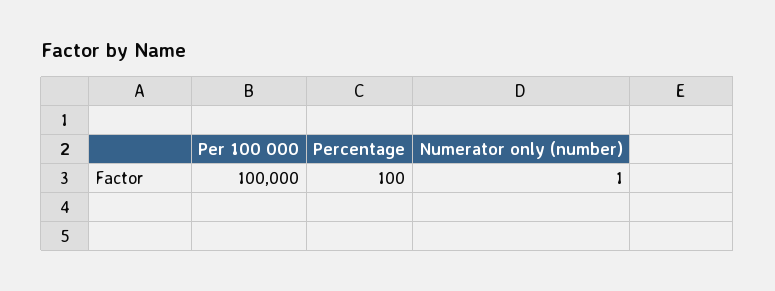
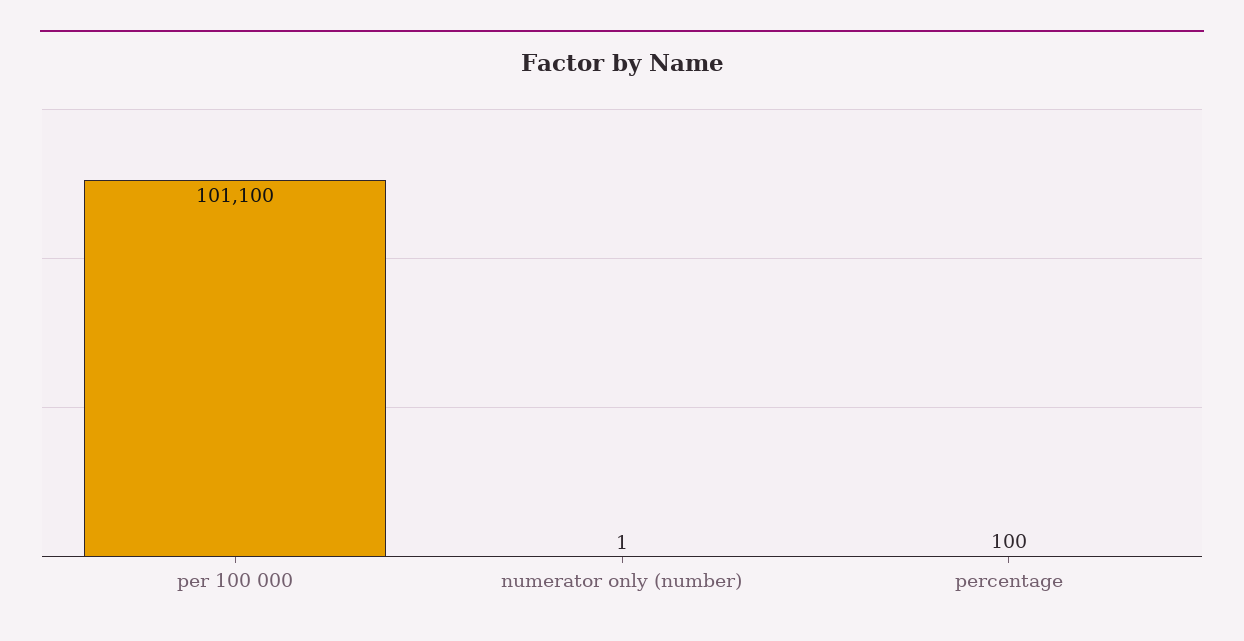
  {
-   "Per 100 000": 100000,
+   "Per 100 000": 101100,
    "Percentage": 100,
    "Numerator only (number)": 1
  }

